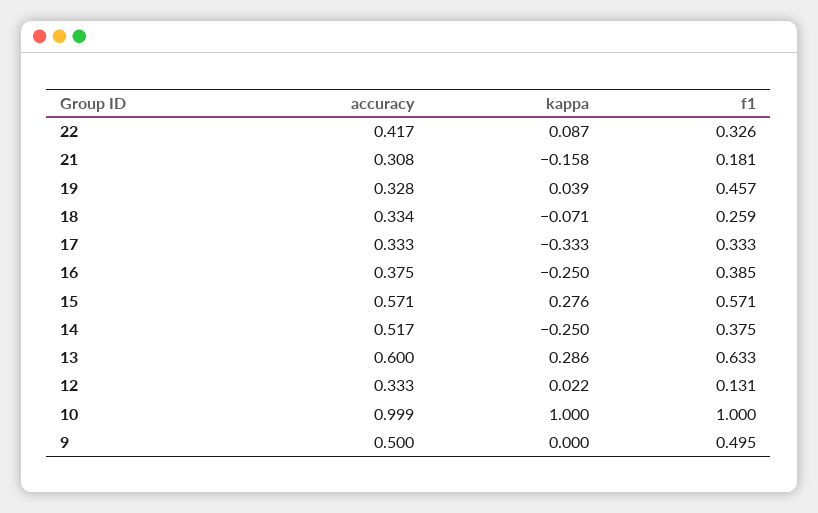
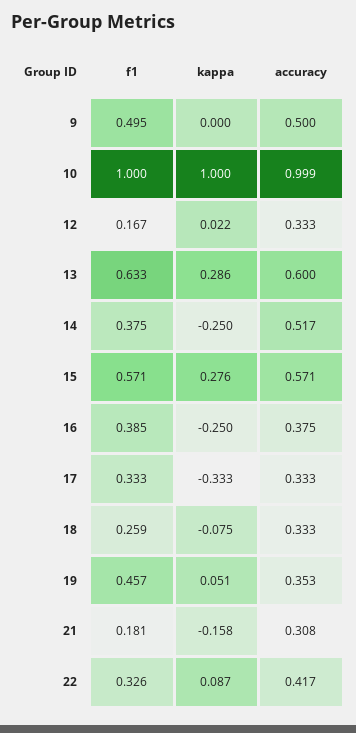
  {
    "accuracy": {
      "22": 0.417,
      "21": 0.308,
-     "19": 0.328,
+     "19": 0.353,
-     "18": 0.334,
+     "18": 0.333,
      "17": 0.333,
      "16": 0.375,
      "15": 0.571,
      "14": 0.517,
      "13": 0.6,
      "12": 0.333,
      "10": 0.999,
      "9": 0.5
    },
    "kappa": {
      "22": 0.087,
      "21": -0.158,
-     "19": 0.039,
+     "19": 0.051,
-     "18": -0.071,
+     "18": -0.075,
      "17": -0.333,
      "16": -0.25,
      "15": 0.276,
      "14": -0.25,
      "13": 0.286,
      "12": 0.022,
      "10": 1,
      "9": 0
    },
    "f1": {
      "22": 0.326,
      "21": 0.181,
      "19": 0.457,
      "18": 0.259,
      "17": 0.333,
      "16": 0.385,
      "15": 0.571,
      "14": 0.375,
      "13": 0.633,
-     "12": 0.131,
+     "12": 0.167,
      "10": 1,
      "9": 0.495
    }
  }

